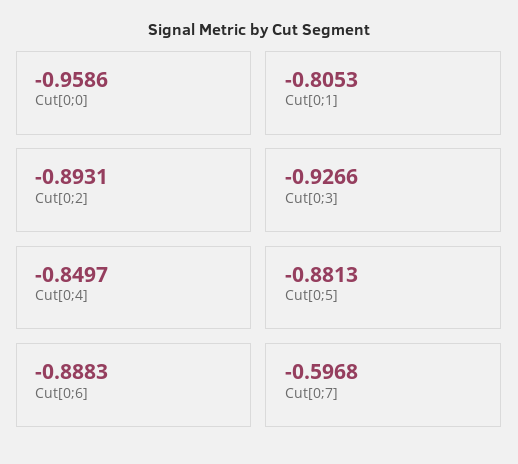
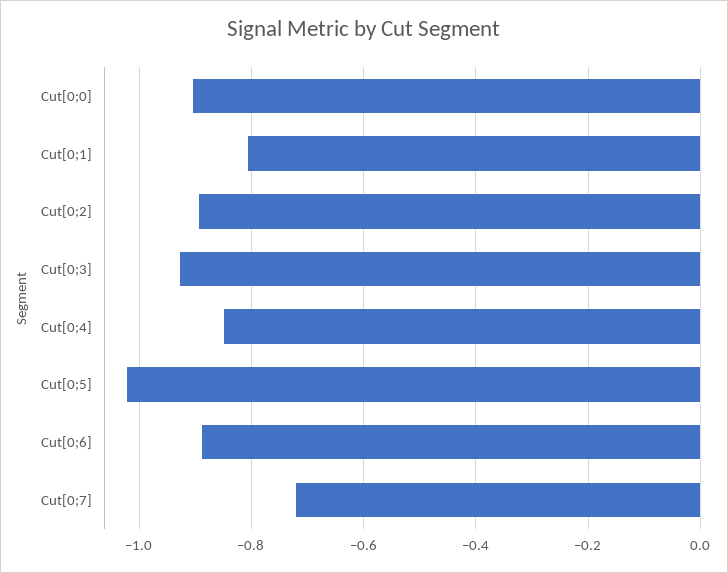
  {
-   "Cut[0;0]": -0.9586,
+   "Cut[0;0]": -0.9,
    "Cut[0;1]": -0.8053,
    "Cut[0;2]": -0.8931,
    "Cut[0;3]": -0.9266,
    "Cut[0;4]": -0.8497,
-   "Cut[0;5]": -0.8813,
+   "Cut[0;5]": -1.02,
    "Cut[0;6]": -0.8883,
-   "Cut[0;7]": -0.5968
+   "Cut[0;7]": -0.72
  }

